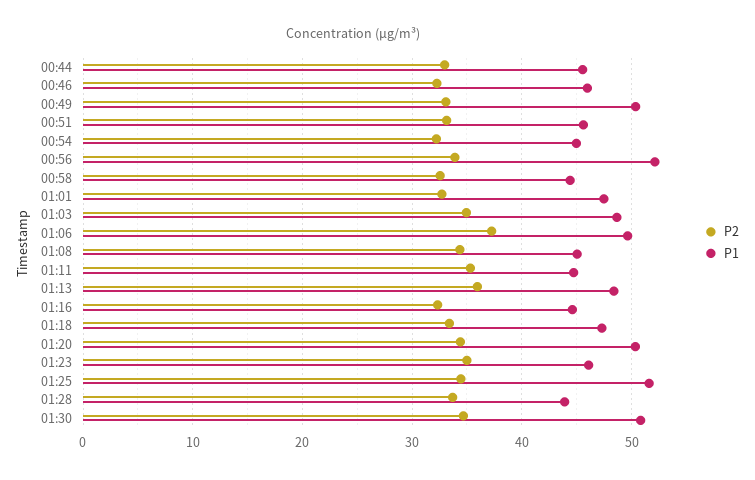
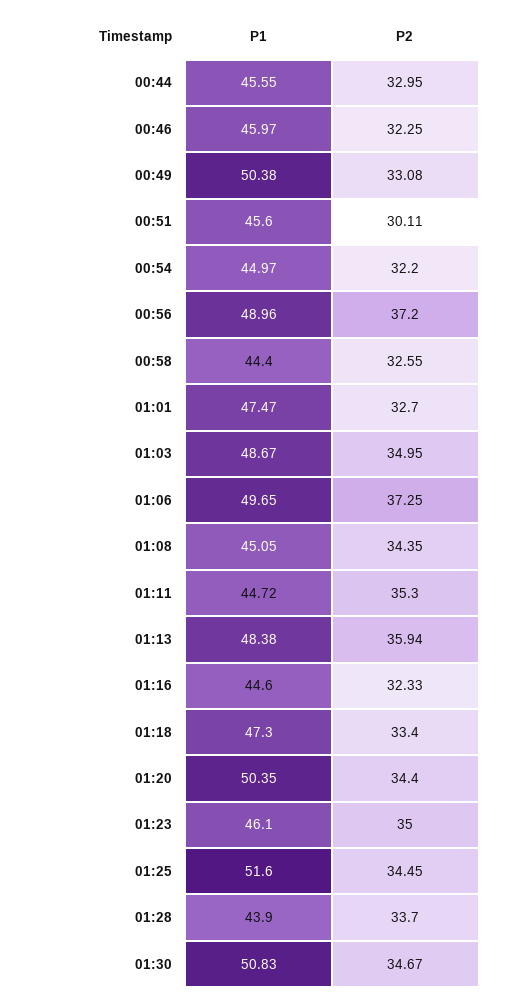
  {
    "P2": {
      "00:44": 32.95,
      "00:46": 32.25,
      "00:49": 33.08,
-     "00:51": 33,
+     "00:51": 30.11,
      "00:54": 32.2,
-     "00:56": 34,
+     "00:56": 37.2,
      "00:58": 32.55,
      "01:01": 32.7,
      "01:03": 34.95,
      "01:06": 37.25,
      "01:08": 34.35,
      "01:11": 35.3,
      "01:13": 35.94,
      "01:16": 32.33,
      "01:18": 33.4,
      "01:20": 34.4,
      "01:23": 35,
      "01:25": 34.45,
      "01:28": 33.7,
      "01:30": 34.67
    },
    "P1": {
      "00:44": 45.55,
      "00:46": 45.97,
      "00:49": 50.38,
      "00:51": 45.6,
      "00:54": 44.97,
-     "00:56": 52,
+     "00:56": 48.96,
      "00:58": 44.4,
      "01:01": 47.47,
      "01:03": 48.67,
      "01:06": 49.65,
      "01:08": 45.05,
      "01:11": 44.72,
      "01:13": 48.38,
      "01:16": 44.6,
      "01:18": 47.3,
      "01:20": 50.35,
      "01:23": 46.1,
      "01:25": 51.6,
      "01:28": 43.9,
      "01:30": 50.83
    }
  }

